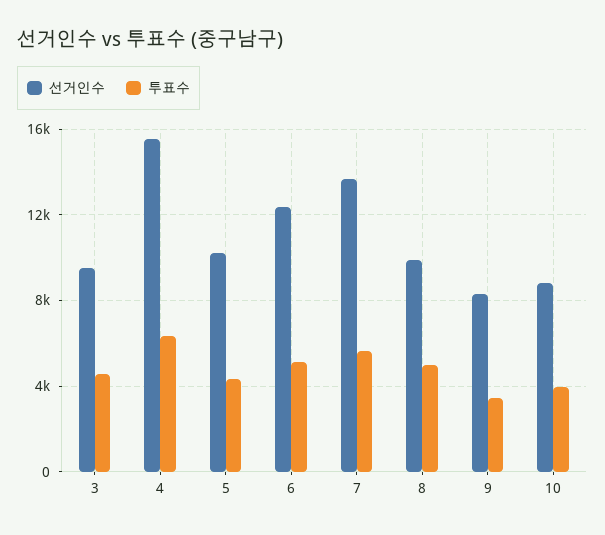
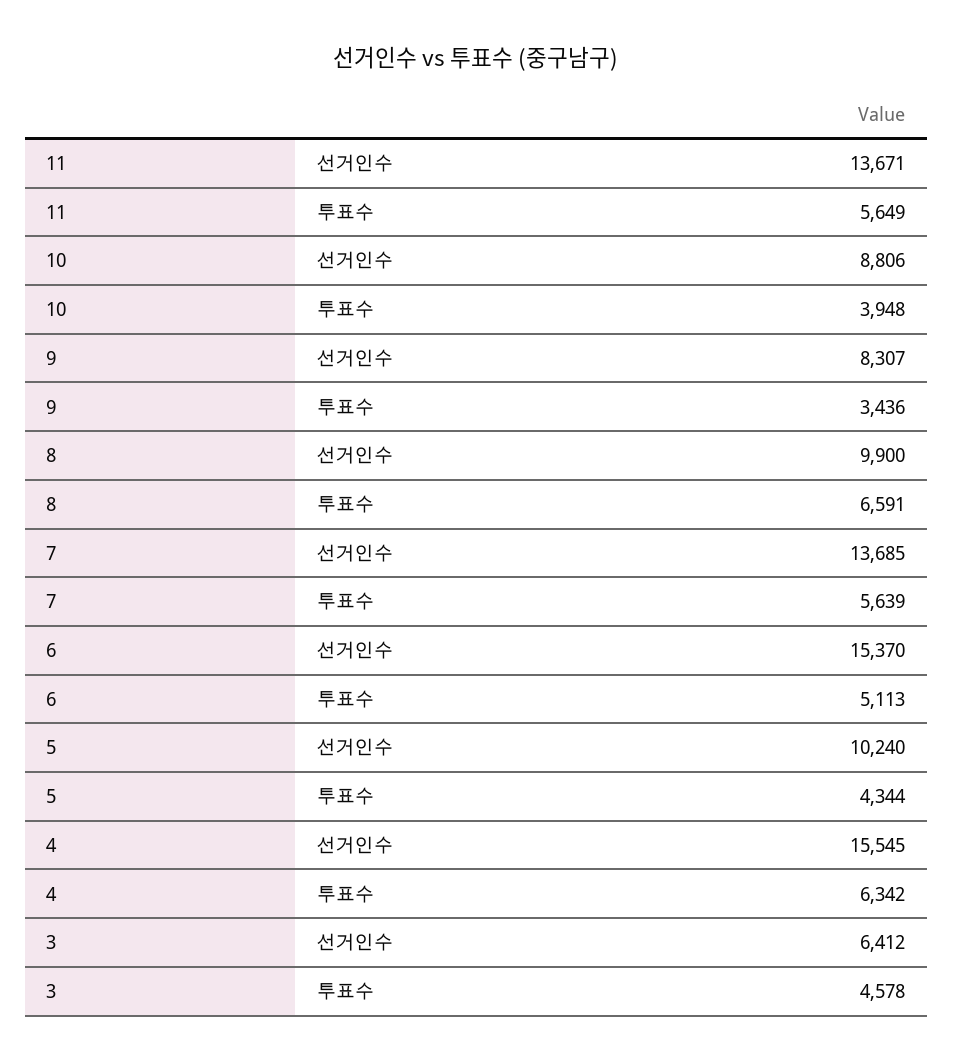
  {
    "선거인수": {
-     "3": 9500,
+     "3": 6412,
      "4": 15545,
      "5": 10240,
-     "6": 12500,
+     "6": 15370,
      "7": 13685,
      "8": 9900,
      "9": 8307,
-     "10": 8806
+     "10": 8806,
+     "11": 13671
    },
    "투표수": {
      "3": 4578,
      "4": 6342,
      "5": 4344,
      "6": 5113,
      "7": 5639,
-     "8": 5000,
+     "8": 6591,
      "9": 3436,
-     "10": 3948
+     "10": 3948,
+     "11": 5649
    }
  }

